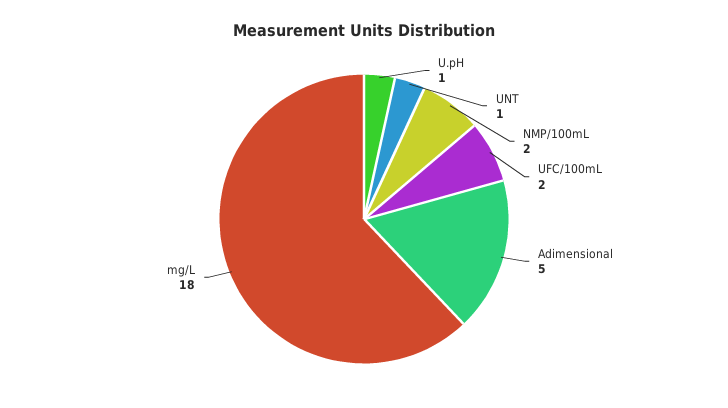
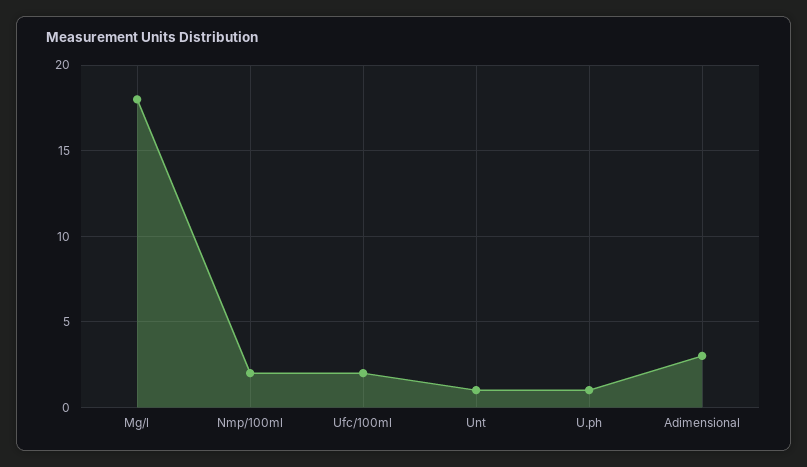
  {
    "U.pH": 1,
    "UNT": 1,
    "NMP/100mL": 2,
    "UFC/100mL": 2,
-   "Adimensional": 5,
+   "Adimensional": 3,
    "mg/L": 18
  }

